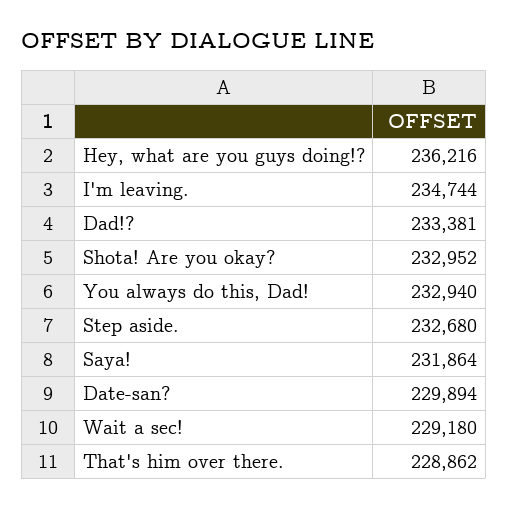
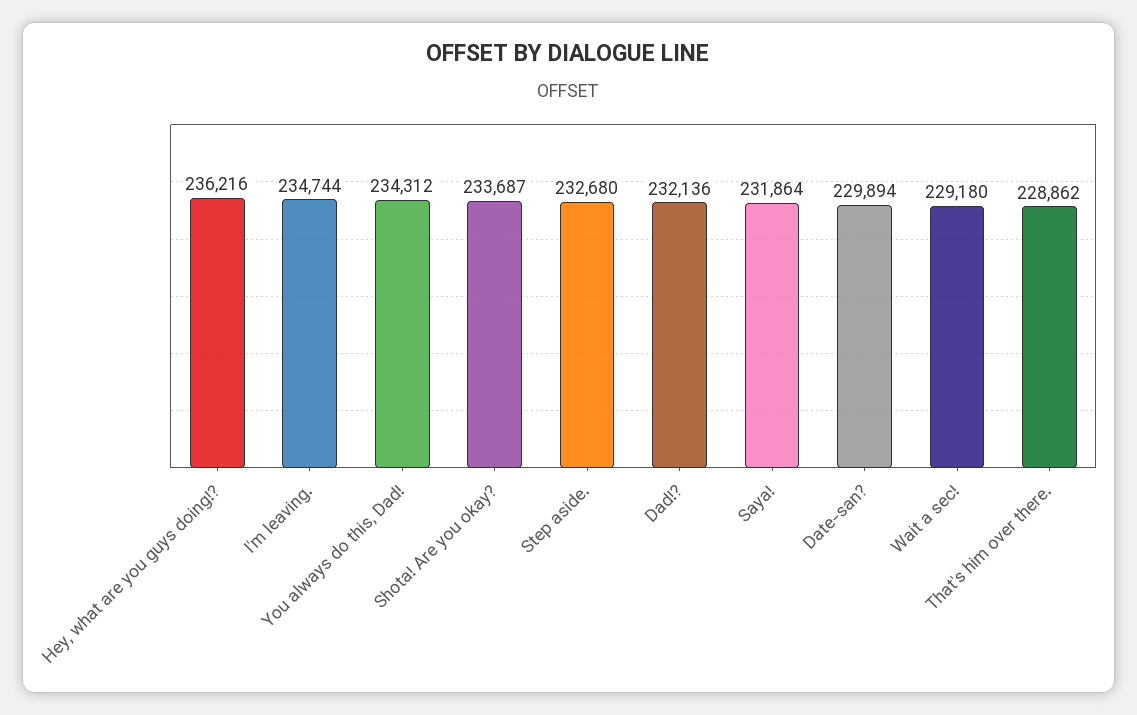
  {
    "Hey, what are you guys doing!?": 236216,
    "I'm leaving.": 234744,
-   "Dad!?": 233381,
+   "Dad!?": 232136,
-   "Shota! Are you okay?": 232952,
+   "Shota! Are you okay?": 233687,
-   "You always do this, Dad!": 232940,
+   "You always do this, Dad!": 234312,
    "Step aside.": 232680,
    "Saya!": 231864,
    "Date-san?": 229894,
    "Wait a sec!": 229180,
    "That's him over there.": 228862
  }

